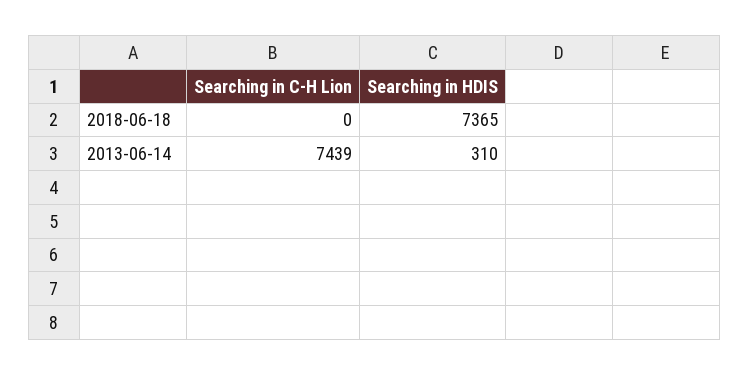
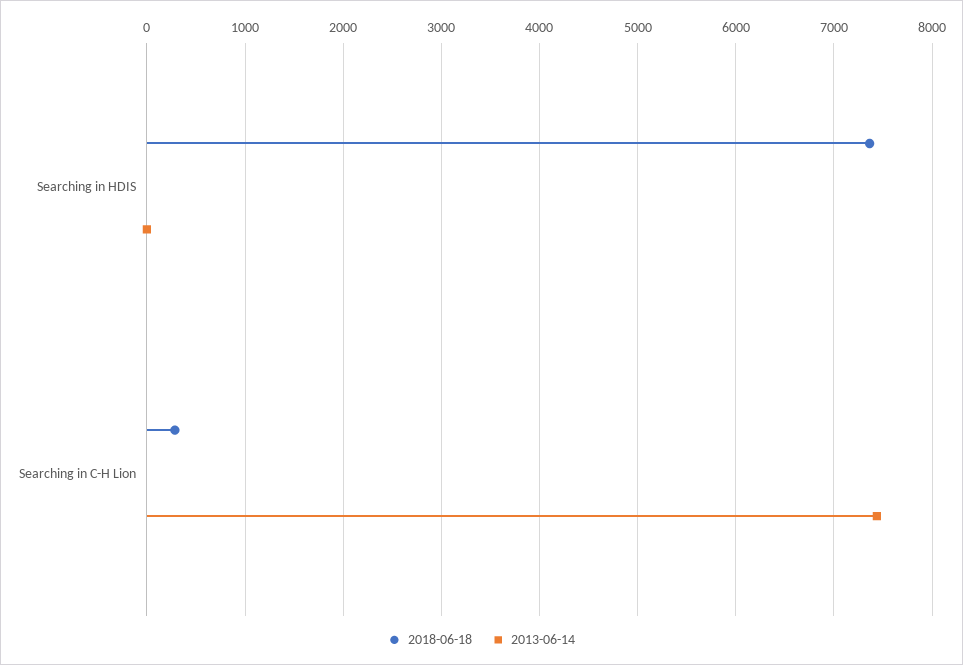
  {
    "2018-06-18": {
-     "Searching in C-H Lion": 0,
+     "Searching in C-H Lion": 300,
      "Searching in HDIS": 7365
    },
    "2013-06-14": {
      "Searching in C-H Lion": 7439,
-     "Searching in HDIS": 310
+     "Searching in HDIS": 0
    }
  }

